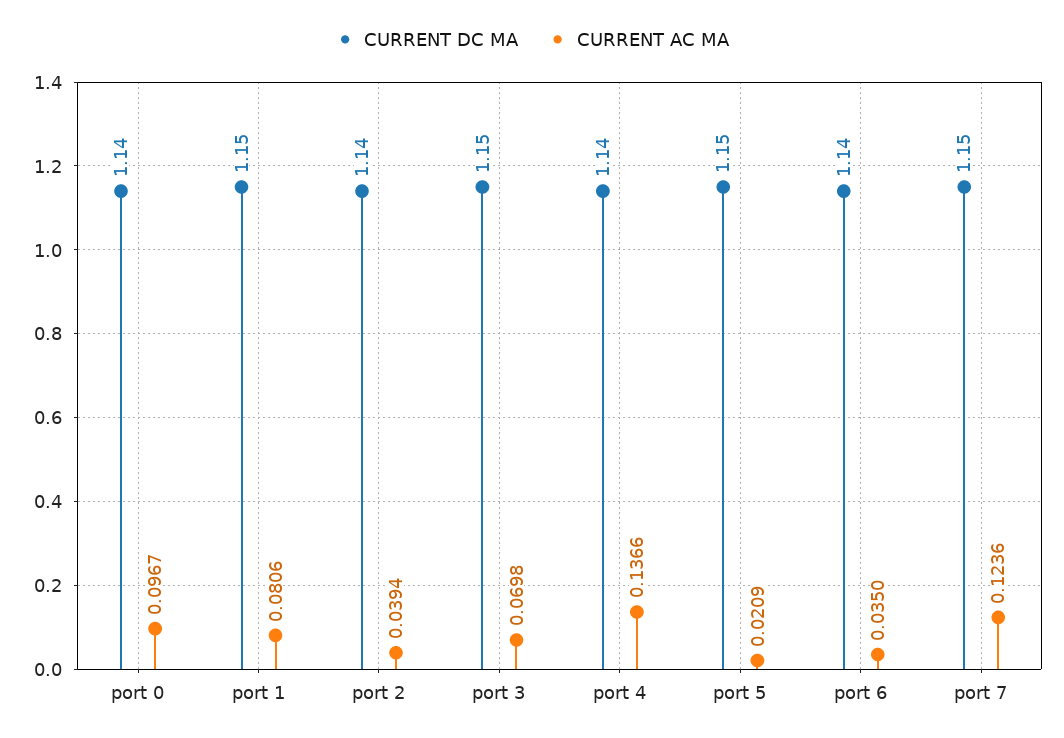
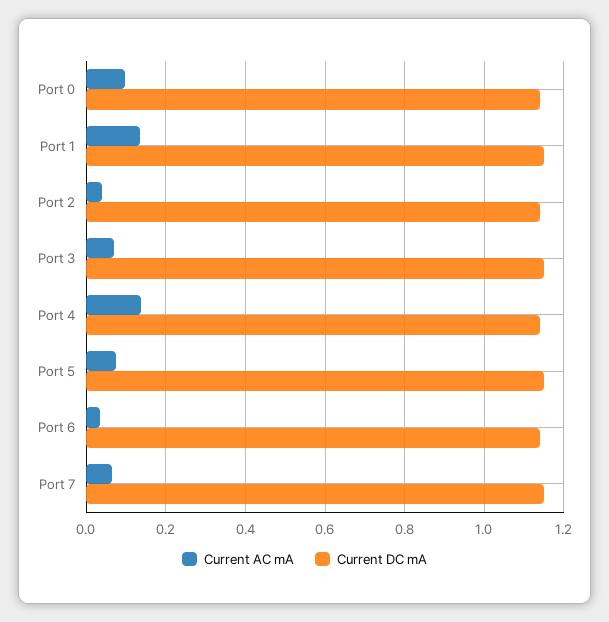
  {
    "CURRENT DC MA": {
      "port 0": 1.14,
      "port 1": 1.15,
      "port 2": 1.14,
      "port 3": 1.15,
      "port 4": 1.14,
      "port 5": 1.15,
      "port 6": 1.14,
      "port 7": 1.15
    },
    "CURRENT AC MA": {
      "port 0": 0.0967,
-     "port 1": 0.0806,
+     "port 1": 0.14,
      "port 2": 0.0394,
      "port 3": 0.0698,
      "port 4": 0.1366,
-     "port 5": 0.0209,
+     "port 5": 0.08,
      "port 6": 0.035,
-     "port 7": 0.1236
+     "port 7": 0.06
    }
  }

